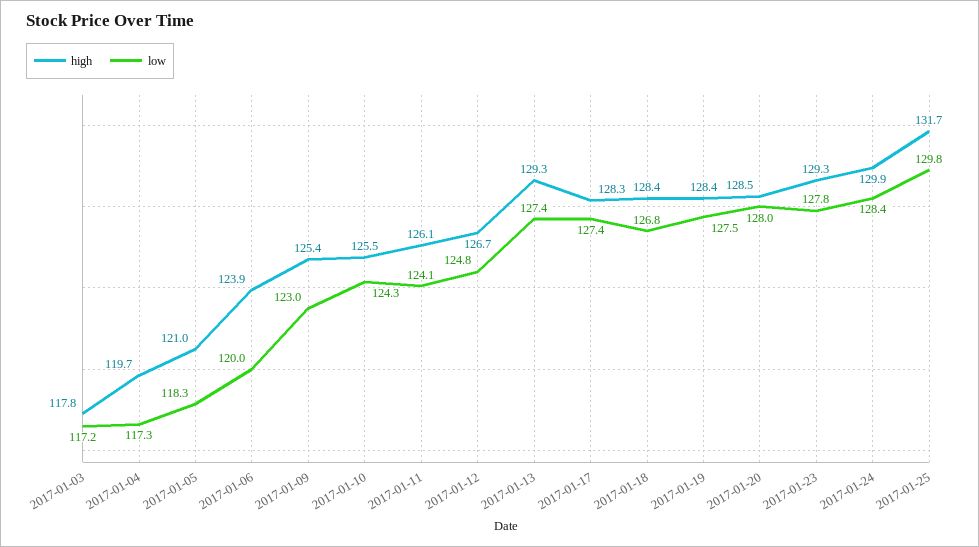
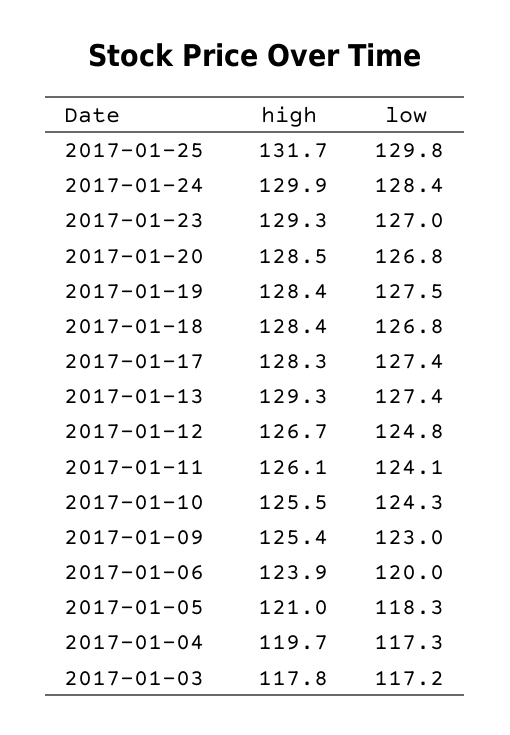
  {
    "high": {
      "2017-01-03": 117.8,
      "2017-01-04": 119.7,
      "2017-01-05": 121,
      "2017-01-06": 123.9,
      "2017-01-09": 125.4,
      "2017-01-10": 125.5,
      "2017-01-11": 126.1,
      "2017-01-12": 126.7,
      "2017-01-13": 129.3,
      "2017-01-17": 128.3,
      "2017-01-18": 128.4,
      "2017-01-19": 128.4,
      "2017-01-20": 128.5,
      "2017-01-23": 129.3,
      "2017-01-24": 129.9,
      "2017-01-25": 131.7
    },
    "low": {
      "2017-01-03": 117.2,
      "2017-01-04": 117.3,
      "2017-01-05": 118.3,
      "2017-01-06": 120,
      "2017-01-09": 123,
      "2017-01-10": 124.3,
      "2017-01-11": 124.1,
      "2017-01-12": 124.8,
      "2017-01-13": 127.4,
      "2017-01-17": 127.4,
      "2017-01-18": 126.8,
      "2017-01-19": 127.5,
-     "2017-01-20": 128,
+     "2017-01-20": 126.8,
-     "2017-01-23": 127.8,
+     "2017-01-23": 127,
      "2017-01-24": 128.4,
      "2017-01-25": 129.8
    }
  }

